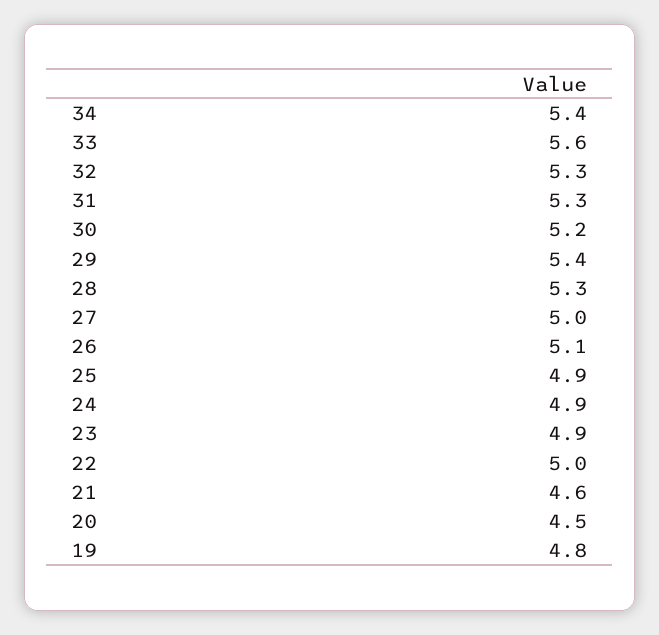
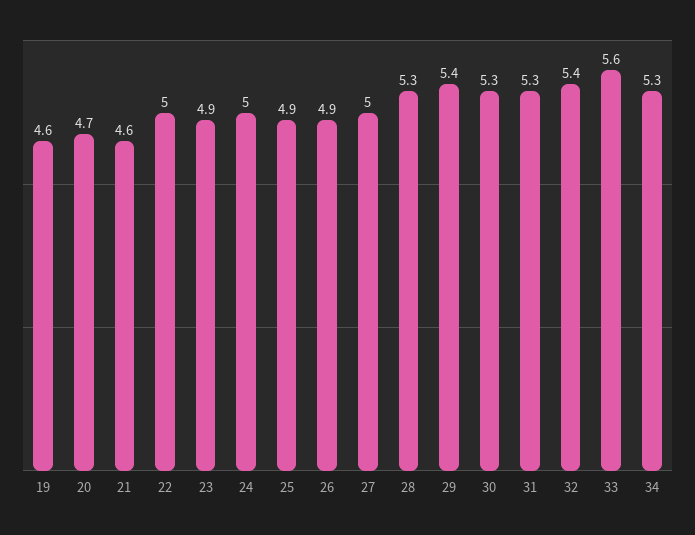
  {
-   "34": 5.4,
+   "34": 5.3,
    "33": 5.6,
-   "32": 5.3,
+   "32": 5.4,
    "31": 5.3,
-   "30": 5.2,
+   "30": 5.3,
    "29": 5.4,
    "28": 5.3,
    "27": 5,
-   "26": 5.1,
+   "26": 4.9,
    "25": 4.9,
-   "24": 4.9,
+   "24": 5,
    "23": 4.9,
    "22": 5,
    "21": 4.6,
-   "20": 4.5,
+   "20": 4.7,
-   "19": 4.8
+   "19": 4.6
  }

